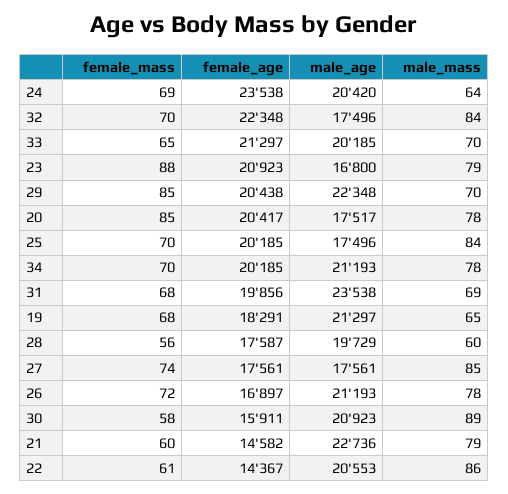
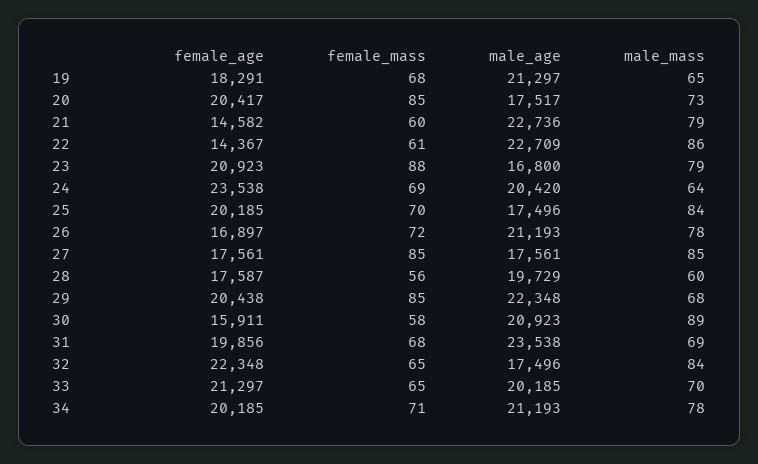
  {
    "female_mass": {
      "24": 69,
-     "32": 70,
+     "32": 65,
      "33": 65,
      "23": 88,
      "29": 85,
      "20": 85,
      "25": 70,
-     "34": 70,
+     "34": 71,
      "31": 68,
      "19": 68,
      "28": 56,
-     "27": 74,
+     "27": 85,
      "26": 72,
      "30": 58,
      "21": 60,
      "22": 61
    },
    "female_age": {
      "24": 23538,
      "32": 22348,
      "33": 21297,
      "23": 20923,
      "29": 20438,
      "20": 20417,
      "25": 20185,
      "34": 20185,
      "31": 19856,
      "19": 18291,
      "28": 17587,
      "27": 17561,
      "26": 16897,
      "30": 15911,
      "21": 14582,
      "22": 14367
    },
    "male_age": {
      "24": 20420,
      "32": 17496,
      "33": 20185,
      "23": 16800,
      "29": 22348,
      "20": 17517,
      "25": 17496,
      "34": 21193,
      "31": 23538,
      "19": 21297,
      "28": 19729,
      "27": 17561,
      "26": 21193,
      "30": 20923,
      "21": 22736,
-     "22": 20553
+     "22": 22709
    },
    "male_mass": {
      "24": 64,
      "32": 84,
      "33": 70,
      "23": 79,
-     "29": 70,
+     "29": 68,
-     "20": 78,
+     "20": 73,
      "25": 84,
      "34": 78,
      "31": 69,
      "19": 65,
      "28": 60,
      "27": 85,
      "26": 78,
      "30": 89,
      "21": 79,
      "22": 86
    }
  }

